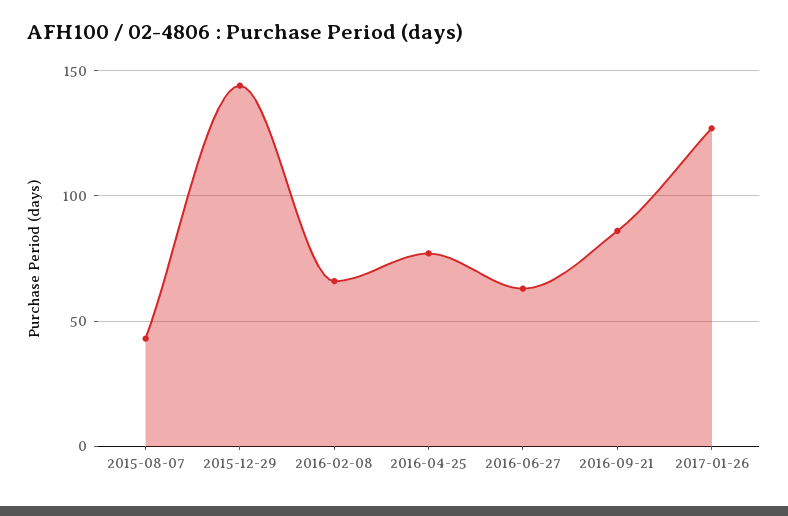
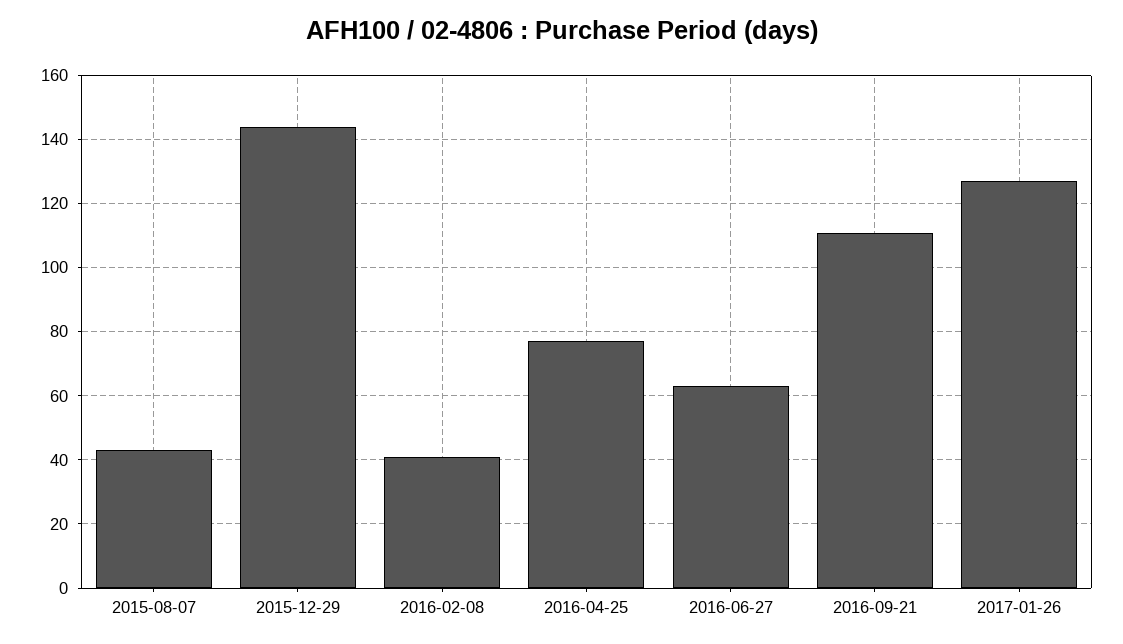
  {
    "2015-08-07": 45,
    "2015-12-29": 145,
-   "2016-02-08": 65,
+   "2016-02-08": 40,
    "2016-04-25": 75,
    "2016-06-27": 65,
-   "2016-09-21": 85,
+   "2016-09-21": 110,
    "2017-01-26": 125
  }

